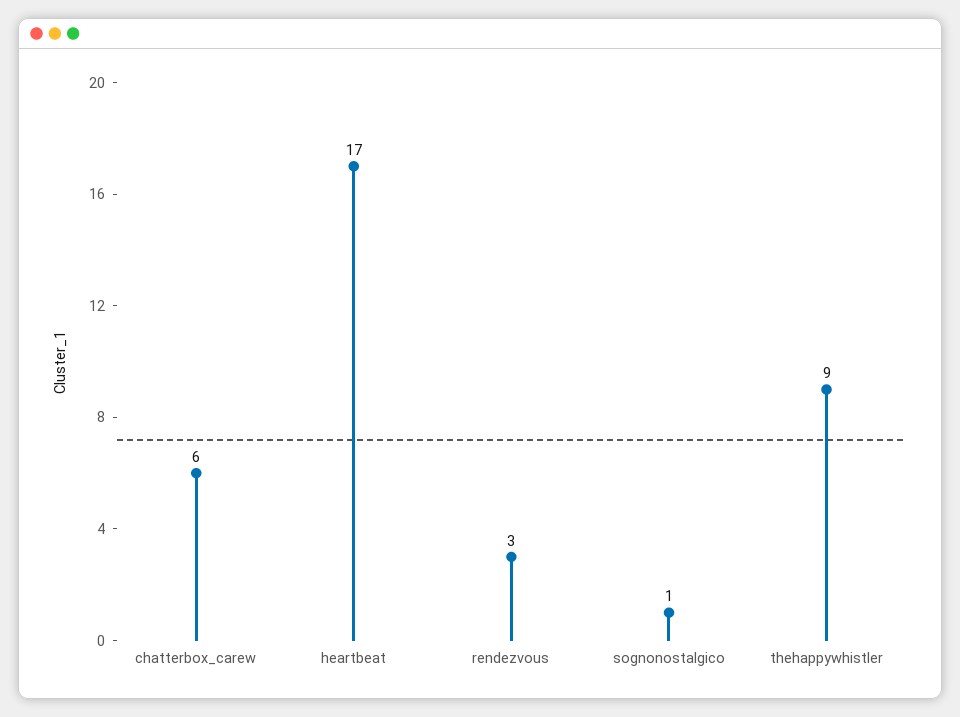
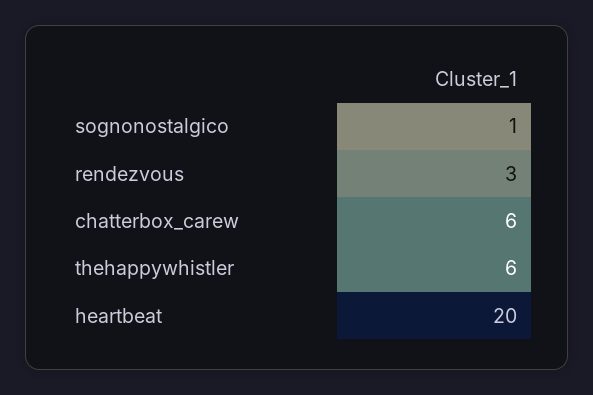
  {
    "chatterbox_carew": 6,
-   "heartbeat": 17,
+   "heartbeat": 20,
    "rendezvous": 3,
    "sognonostalgico": 1,
-   "thehappywhistler": 9
+   "thehappywhistler": 6
  }

